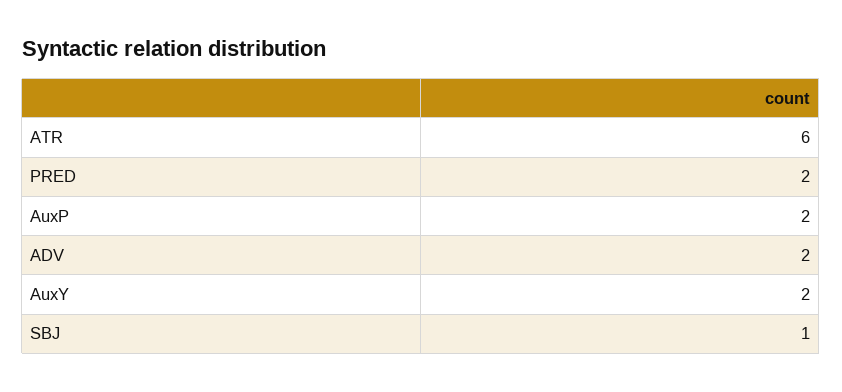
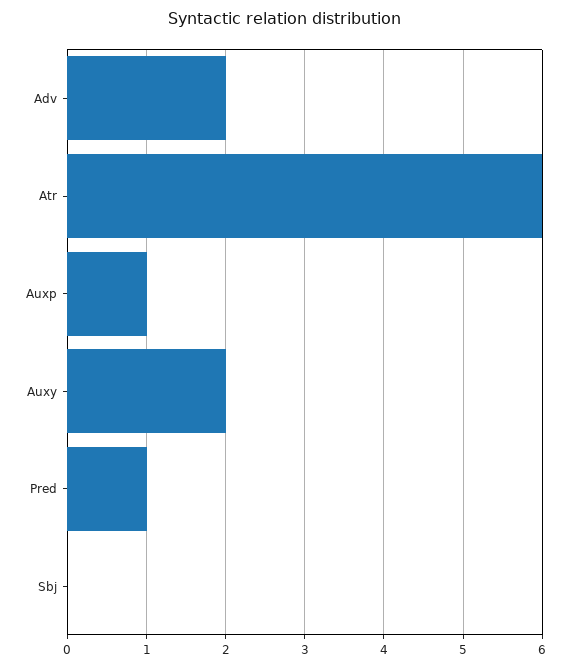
  {
    "ATR": 6,
-   "PRED": 2,
+   "PRED": 1,
-   "AuxP": 2,
+   "AuxP": 1,
    "ADV": 2,
    "AuxY": 2,
-   "SBJ": 1
+   "SBJ": 0
  }

